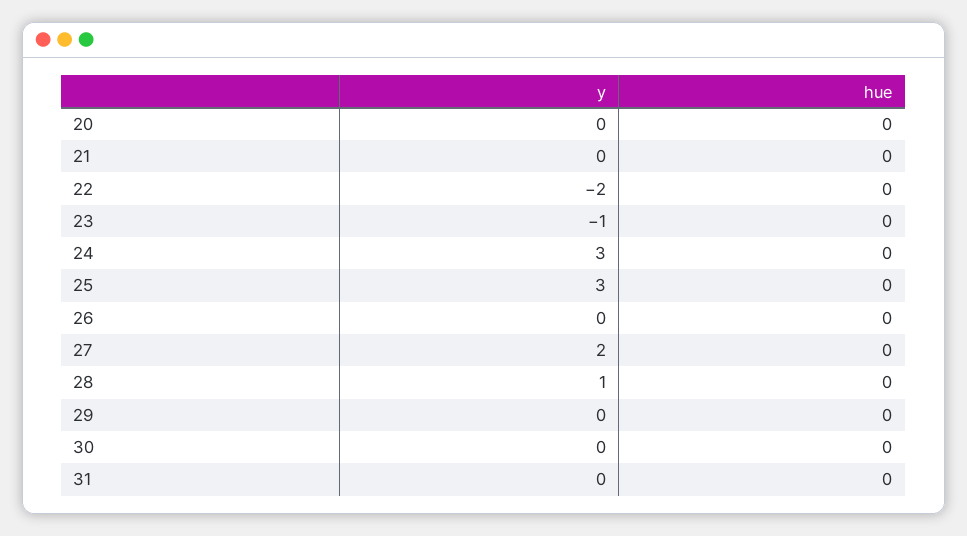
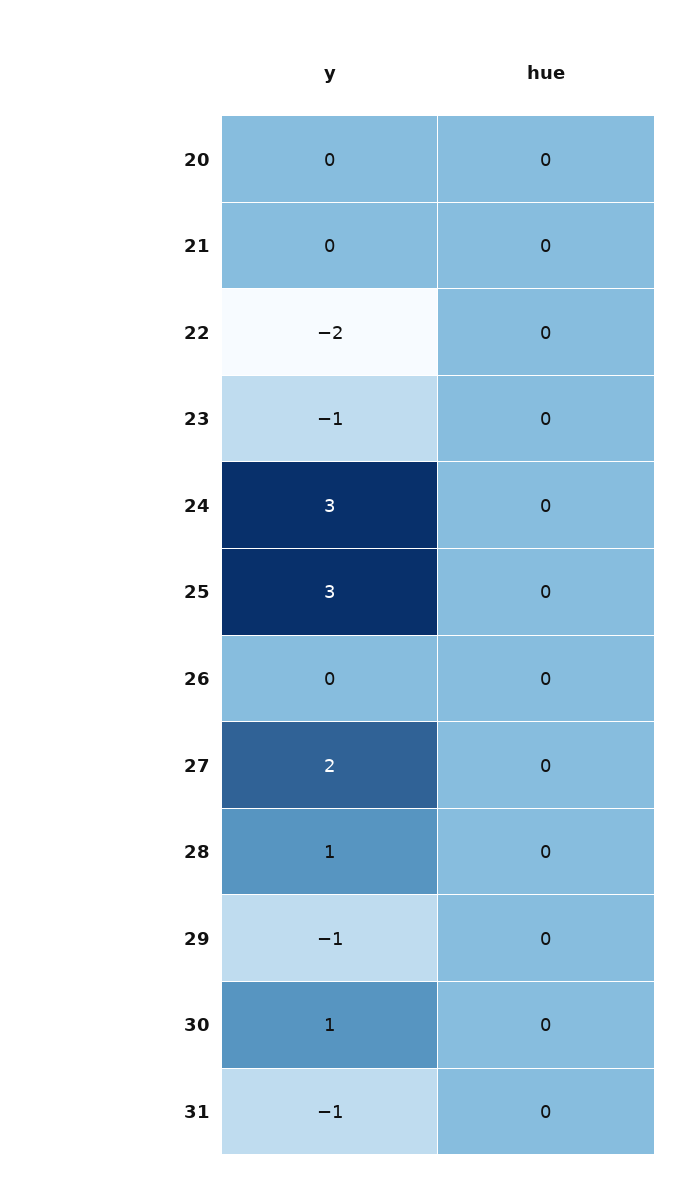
  {
    "y": {
      "20": 0,
      "21": 0,
      "22": -2,
      "23": -1,
      "24": 3,
      "25": 3,
      "26": 0,
      "27": 2,
      "28": 1,
-     "29": 0,
+     "29": -1,
-     "30": 0,
+     "30": 1,
-     "31": 0
+     "31": -1
    },
    "hue": {
      "20": 0,
      "21": 0,
      "22": 0,
      "23": 0,
      "24": 0,
      "25": 0,
      "26": 0,
      "27": 0,
      "28": 0,
      "29": 0,
      "30": 0,
      "31": 0
    }
  }

